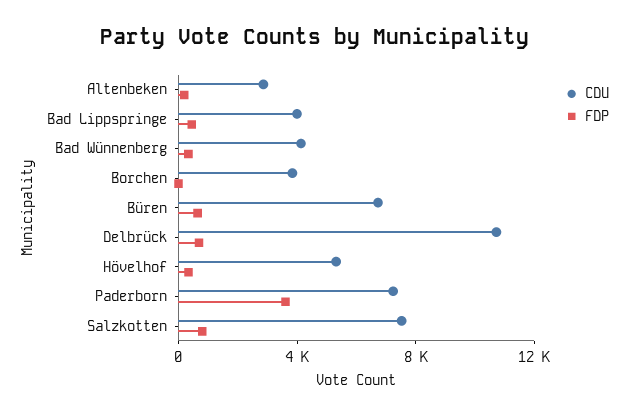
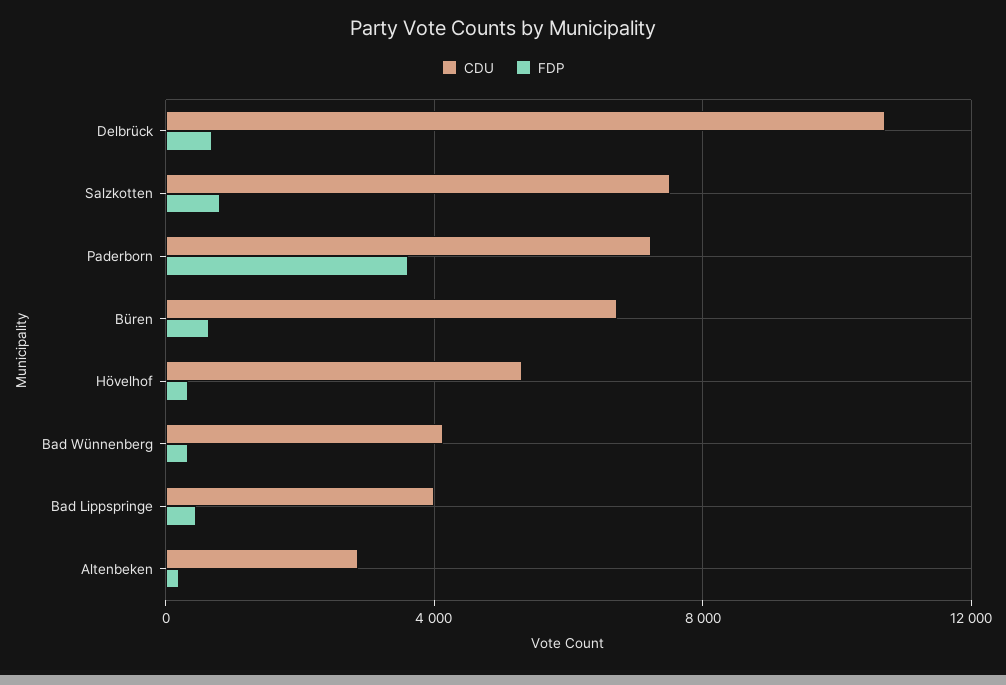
  {
    "CDU": {
      "Altenbeken": 3000,
      "Bad Lippspringe": 4000,
      "Bad Wünnenberg": 4000,
-     "Borchen": 4000,
      "Büren": 6500,
      "Delbrück": 10500,
      "Hövelhof": 5500,
      "Paderborn": 7000,
      "Salzkotten": 7500
    },
    "FDP": {
      "Altenbeken": 0,
      "Bad Lippspringe": 500,
      "Bad Wünnenberg": 500,
-     "Borchen": 0,
      "Büren": 500,
      "Delbrück": 500,
      "Hövelhof": 500,
      "Paderborn": 3500,
      "Salzkotten": 1000
    }
  }

